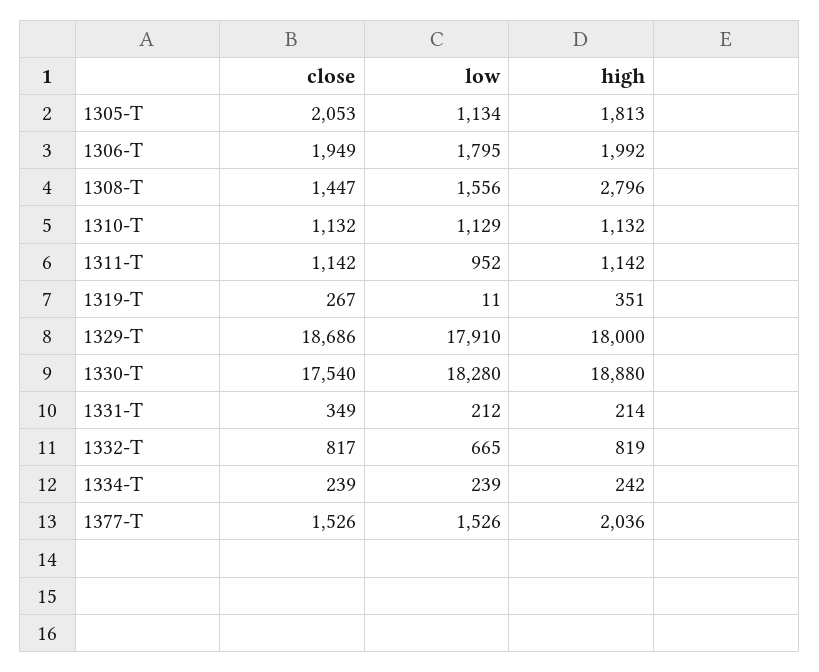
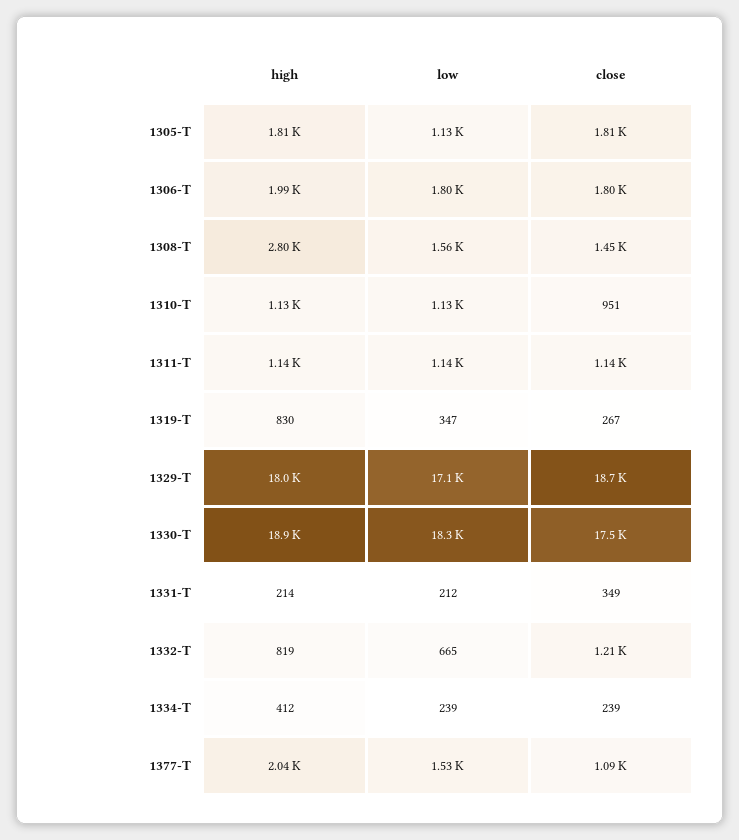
  {
    "close": {
-     "1305-T": 2053,
+     "1305-T": 1810,
-     "1306-T": 1949,
+     "1306-T": 1800,
      "1308-T": 1447,
-     "1310-T": 1132,
+     "1310-T": 951,
      "1311-T": 1142,
      "1319-T": 267,
      "1329-T": 18686,
      "1330-T": 17540,
      "1331-T": 349,
-     "1332-T": 817,
+     "1332-T": 1210,
      "1334-T": 239,
-     "1377-T": 1526
+     "1377-T": 1090
    },
    "low": {
      "1305-T": 1134,
      "1306-T": 1795,
      "1308-T": 1556,
      "1310-T": 1129,
-     "1311-T": 952,
+     "1311-T": 1140,
-     "1319-T": 11,
+     "1319-T": 347,
-     "1329-T": 17910,
+     "1329-T": 17100,
      "1330-T": 18280,
      "1331-T": 212,
      "1332-T": 665,
      "1334-T": 239,
      "1377-T": 1526
    },
    "high": {
      "1305-T": 1813,
      "1306-T": 1992,
      "1308-T": 2796,
      "1310-T": 1132,
      "1311-T": 1142,
-     "1319-T": 351,
+     "1319-T": 830,
      "1329-T": 18000,
      "1330-T": 18880,
      "1331-T": 214,
      "1332-T": 819,
-     "1334-T": 242,
+     "1334-T": 412,
      "1377-T": 2036
    }
  }

